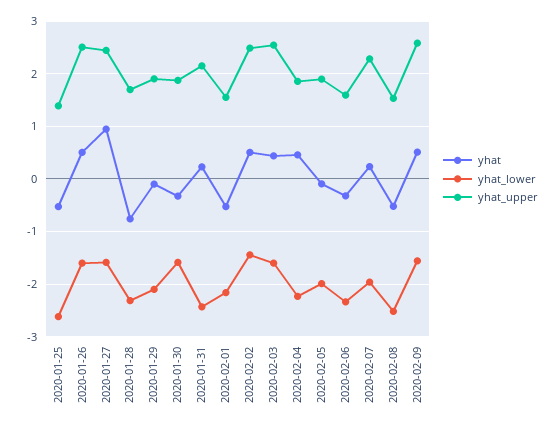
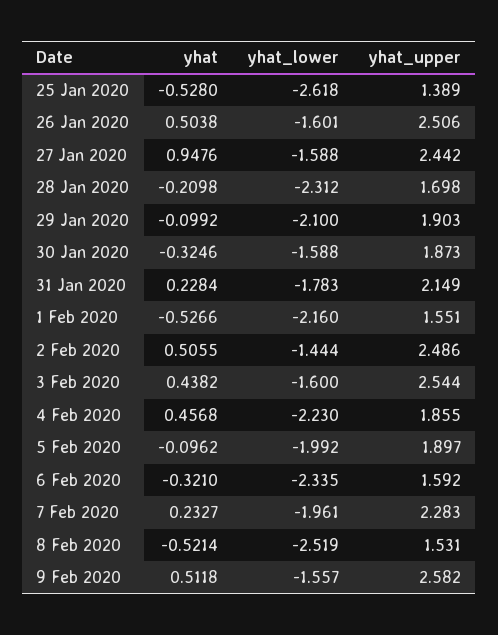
  {
    "yhat": {
      "2020-01-25": -0.528,
      "2020-01-26": 0.5038,
      "2020-01-27": 0.9476,
-     "2020-01-28": -0.8,
+     "2020-01-28": -0.2098,
      "2020-01-29": -0.0992,
      "2020-01-30": -0.3246,
      "2020-01-31": 0.2284,
      "2020-02-01": -0.5266,
      "2020-02-02": 0.5055,
      "2020-02-03": 0.4382,
      "2020-02-04": 0.4568,
      "2020-02-05": -0.0962,
      "2020-02-06": -0.321,
      "2020-02-07": 0.2327,
      "2020-02-08": -0.5214,
      "2020-02-09": 0.5118
    },
    "yhat_lower": {
      "2020-01-25": -2.618,
      "2020-01-26": -1.601,
      "2020-01-27": -1.588,
      "2020-01-28": -2.312,
      "2020-01-29": -2.1,
      "2020-01-30": -1.588,
-     "2020-01-31": -2.4,
+     "2020-01-31": -1.783,
      "2020-02-01": -2.16,
      "2020-02-02": -1.444,
      "2020-02-03": -1.6,
      "2020-02-04": -2.23,
      "2020-02-05": -1.992,
      "2020-02-06": -2.335,
      "2020-02-07": -1.961,
      "2020-02-08": -2.519,
      "2020-02-09": -1.557
    },
    "yhat_upper": {
      "2020-01-25": 1.389,
      "2020-01-26": 2.506,
      "2020-01-27": 2.442,
      "2020-01-28": 1.698,
      "2020-01-29": 1.903,
      "2020-01-30": 1.873,
      "2020-01-31": 2.149,
      "2020-02-01": 1.551,
      "2020-02-02": 2.486,
      "2020-02-03": 2.544,
      "2020-02-04": 1.855,
      "2020-02-05": 1.897,
      "2020-02-06": 1.592,
      "2020-02-07": 2.283,
      "2020-02-08": 1.531,
      "2020-02-09": 2.582
    }
  }

